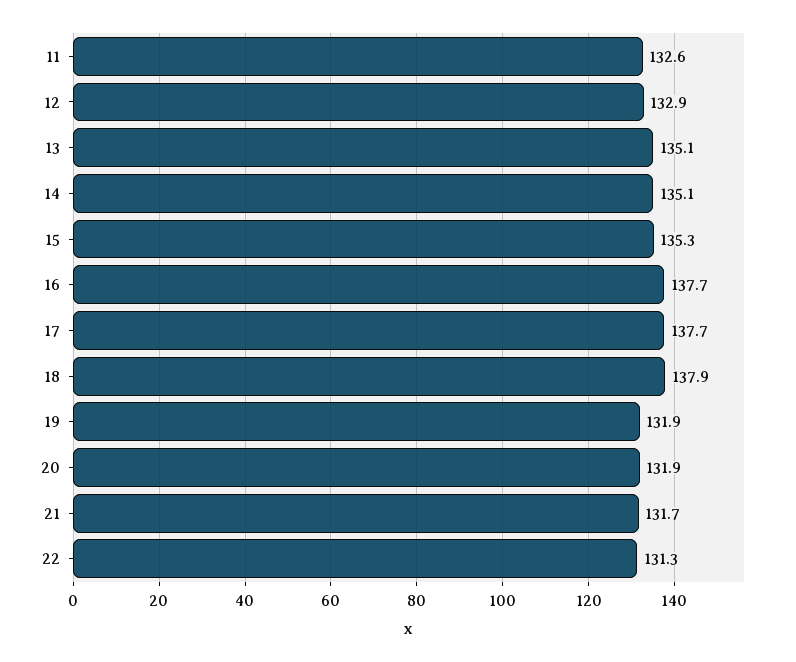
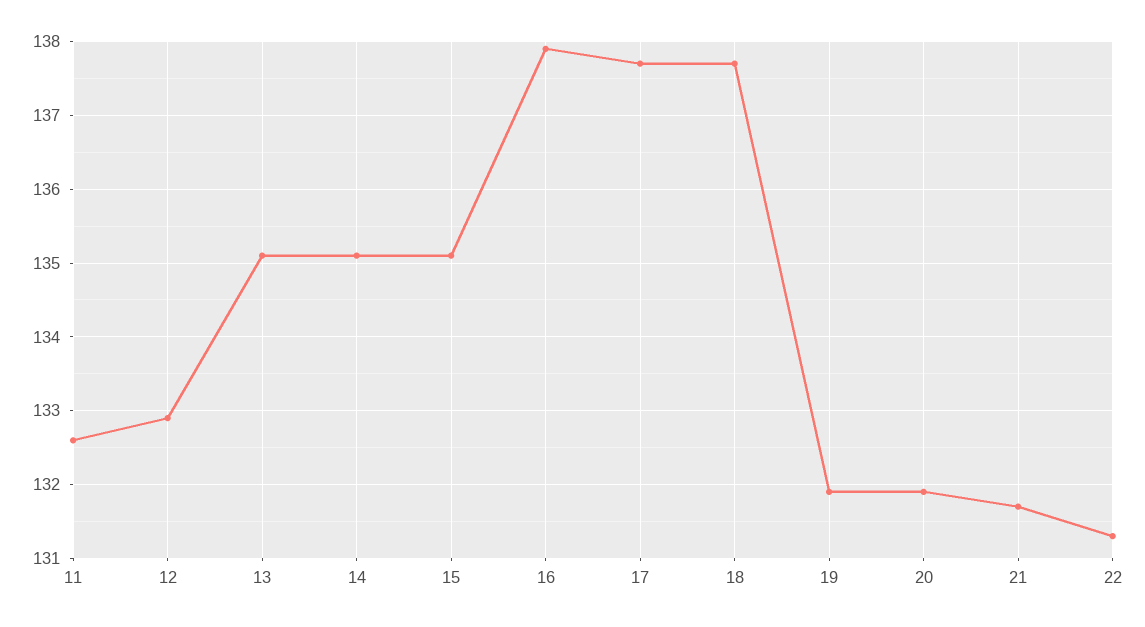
  {
    "11": 132.6,
    "12": 132.9,
    "13": 135.1,
    "14": 135.1,
-   "15": 135.3,
+   "15": 135.1,
-   "16": 137.7,
+   "16": 137.9,
    "17": 137.7,
-   "18": 137.9,
+   "18": 137.7,
    "19": 131.9,
    "20": 131.9,
    "21": 131.7,
    "22": 131.3
  }

